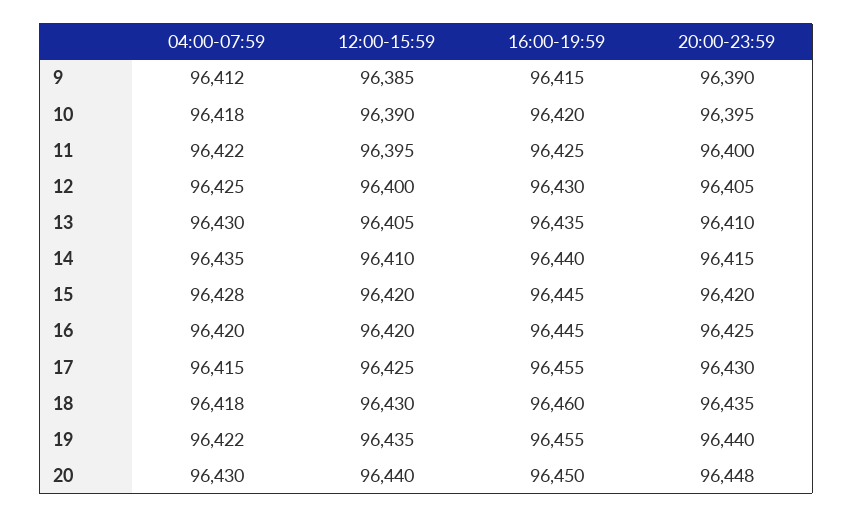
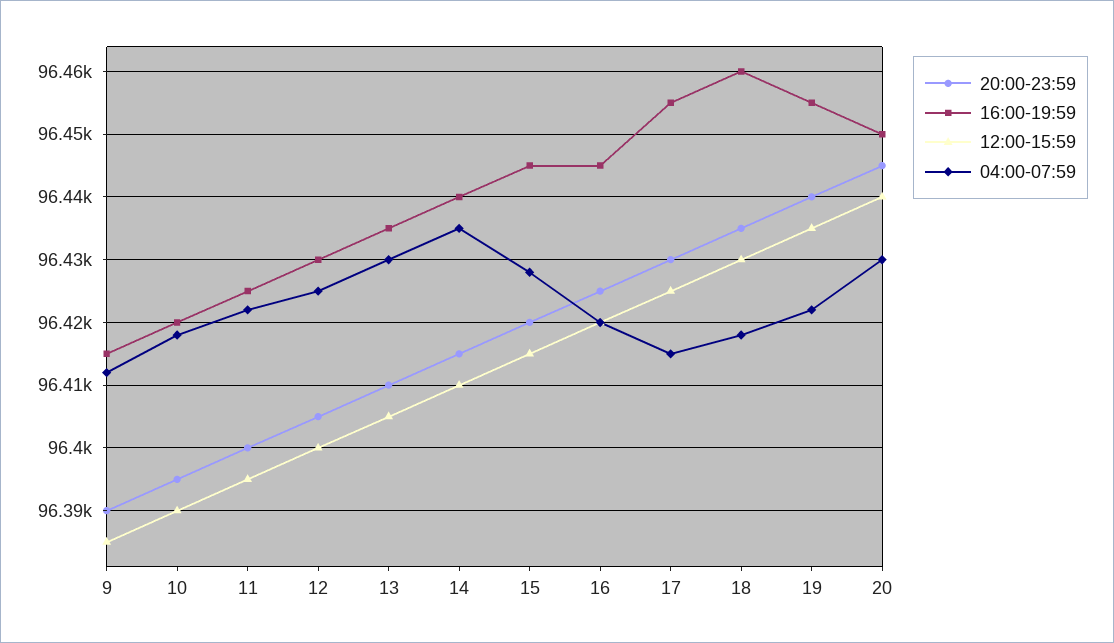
  {
    "04:00-07:59": {
      "9": 96412,
      "10": 96418,
      "11": 96422,
      "12": 96425,
      "13": 96430,
      "14": 96435,
      "15": 96428,
      "16": 96420,
      "17": 96415,
      "18": 96418,
      "19": 96422,
      "20": 96430
    },
    "12:00-15:59": {
      "9": 96385,
      "10": 96390,
      "11": 96395,
      "12": 96400,
      "13": 96405,
      "14": 96410,
-     "15": 96420,
+     "15": 96415,
      "16": 96420,
      "17": 96425,
      "18": 96430,
      "19": 96435,
      "20": 96440
    },
    "16:00-19:59": {
      "9": 96415,
      "10": 96420,
      "11": 96425,
      "12": 96430,
      "13": 96435,
      "14": 96440,
      "15": 96445,
      "16": 96445,
      "17": 96455,
      "18": 96460,
      "19": 96455,
      "20": 96450
    },
    "20:00-23:59": {
      "9": 96390,
      "10": 96395,
      "11": 96400,
      "12": 96405,
      "13": 96410,
      "14": 96415,
      "15": 96420,
      "16": 96425,
      "17": 96430,
      "18": 96435,
      "19": 96440,
-     "20": 96448
+     "20": 96445
    }
  }

